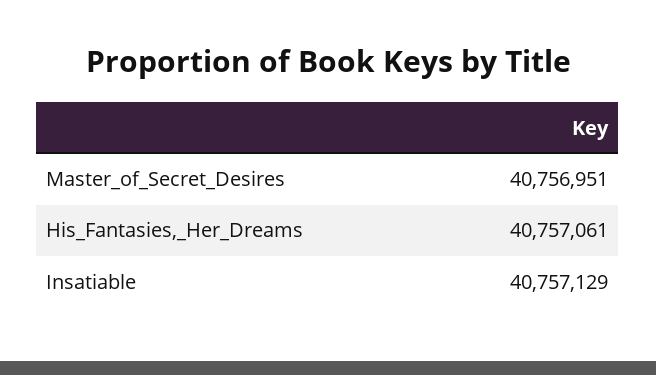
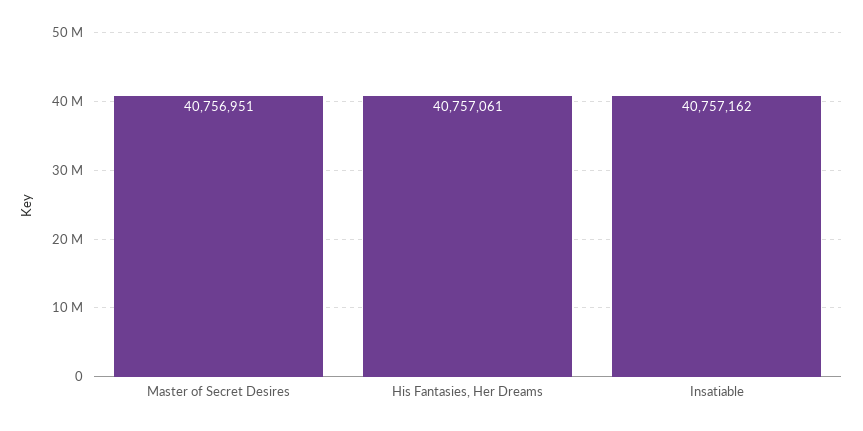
  {
    "Master_of_Secret_Desires": 40756951,
    "His_Fantasies,_Her_Dreams": 40757061,
-   "Insatiable": 40757129
+   "Insatiable": 40757162
  }

